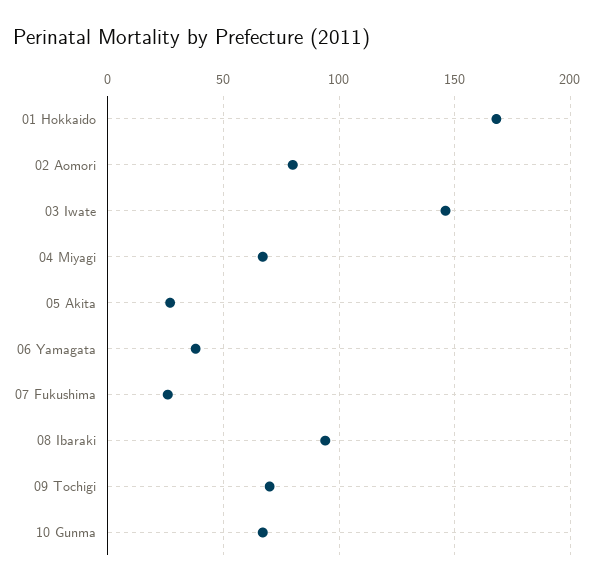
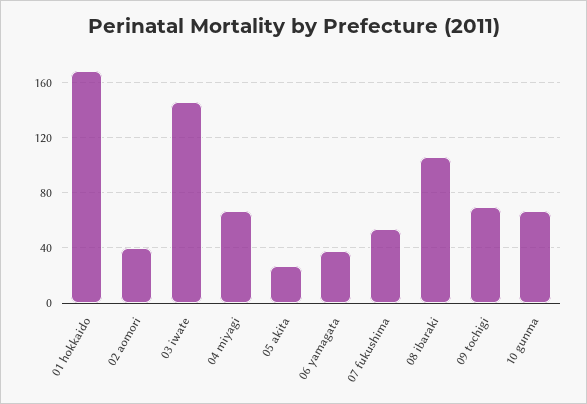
  {
    "01 Hokkaido": 170,
-   "02 Aomori": 80,
+   "02 Aomori": 40,
    "03 Iwate": 145,
    "04 Miyagi": 65,
    "05 Akita": 25,
    "06 Yamagata": 40,
-   "07 Fukushima": 25,
+   "07 Fukushima": 55,
-   "08 Ibaraki": 95,
+   "08 Ibaraki": 105,
    "09 Tochigi": 70,
    "10 Gunma": 65
  }

